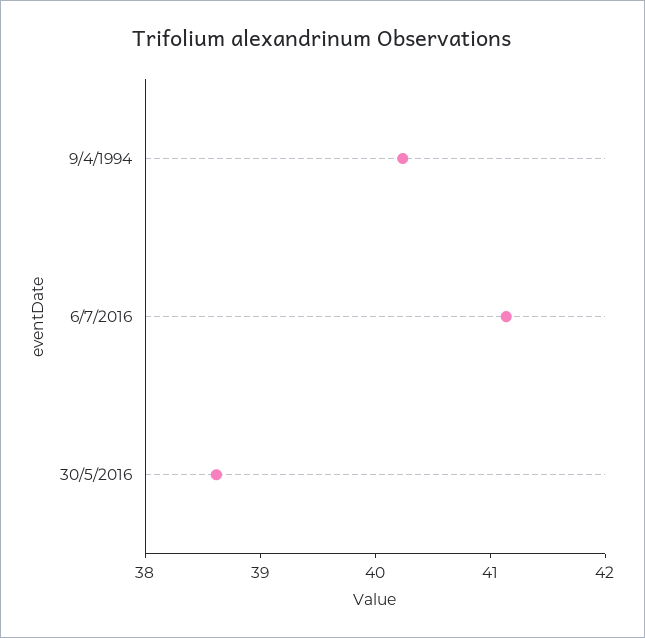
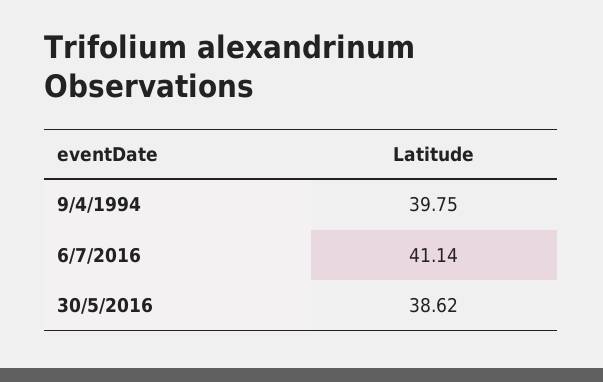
  {
-   "9/4/1994": 40.2,
+   "9/4/1994": 39.75,
    "6/7/2016": 41.14,
    "30/5/2016": 38.62
  }

